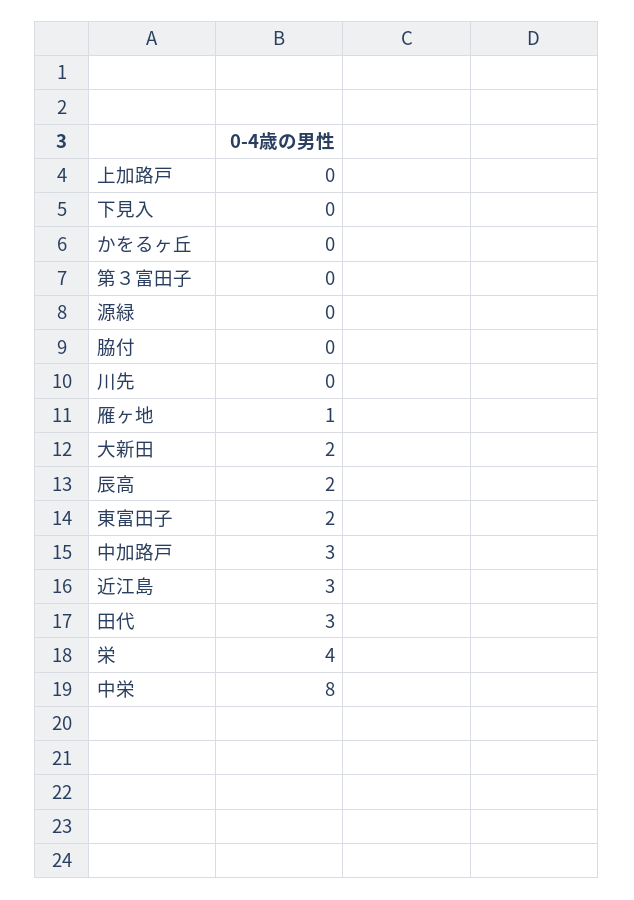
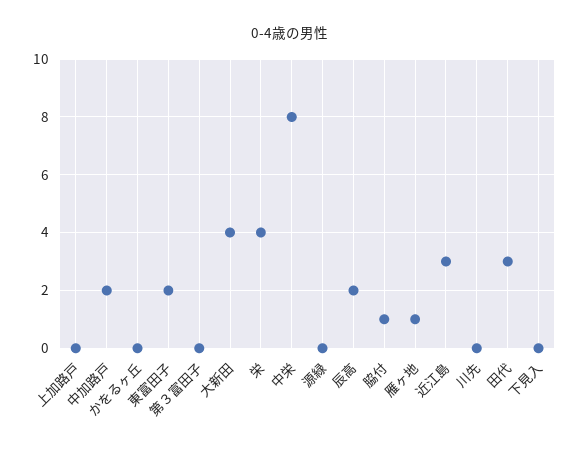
  {
    "上加路戸": 0,
    "下見入": 0,
    "かをるヶ丘": 0,
    "第３富田子": 0,
    "源緑": 0,
-   "脇付": 0,
+   "脇付": 1,
    "川先": 0,
    "雁ヶ地": 1,
-   "大新田": 2,
+   "大新田": 4,
    "辰高": 2,
    "東富田子": 2,
-   "中加路戸": 3,
+   "中加路戸": 2,
    "近江島": 3,
    "田代": 3,
    "栄": 4,
    "中栄": 8
  }

